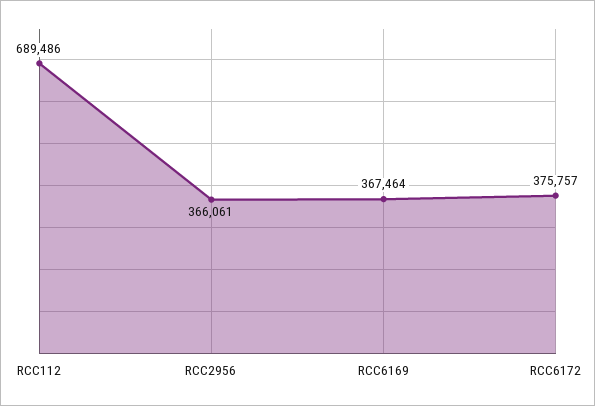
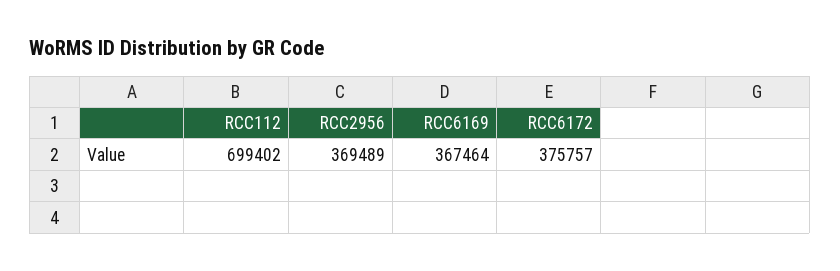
  {
-   "RCC112": 689486,
+   "RCC112": 699402,
-   "RCC2956": 366061,
+   "RCC2956": 369489,
    "RCC6169": 367464,
    "RCC6172": 375757
  }

